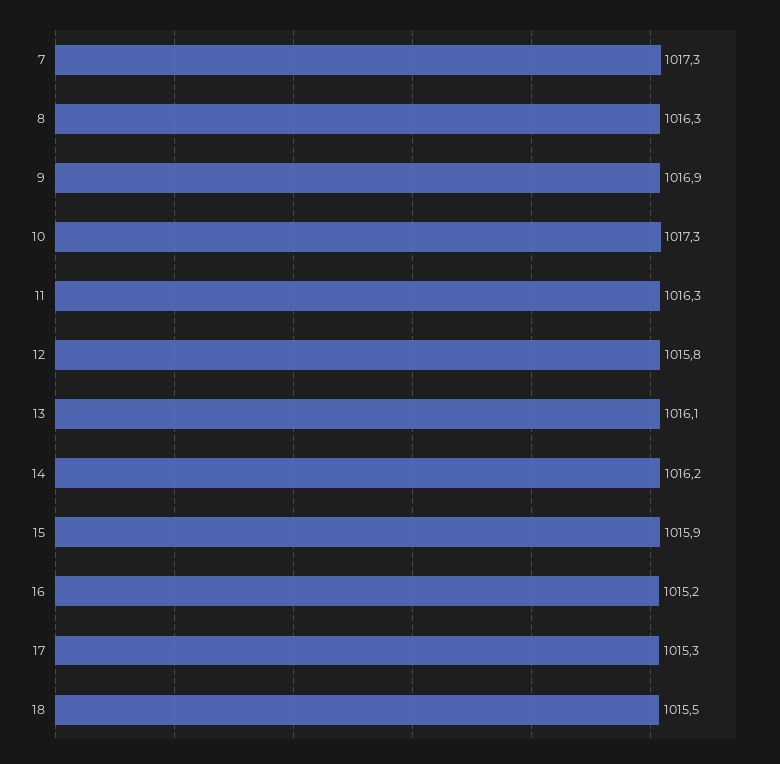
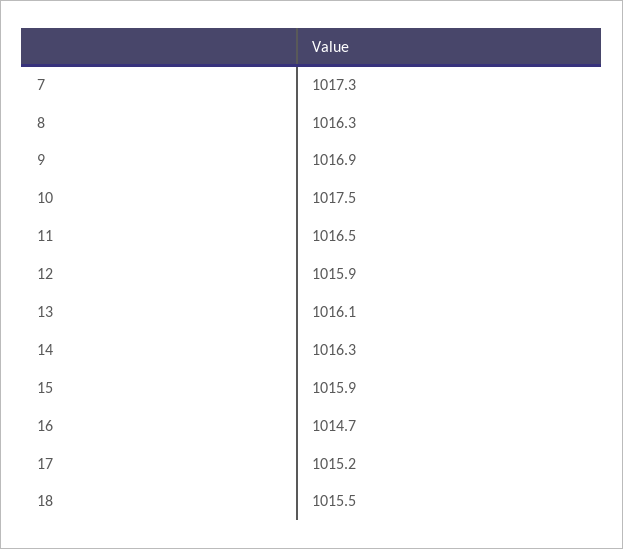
  {
    "7": 1017.3,
    "8": 1016.3,
    "9": 1016.9,
-   "10": 1017.3,
+   "10": 1017.5,
-   "11": 1016.3,
+   "11": 1016.5,
-   "12": 1015.8,
+   "12": 1015.9,
    "13": 1016.1,
-   "14": 1016.2,
+   "14": 1016.3,
    "15": 1015.9,
-   "16": 1015.2,
+   "16": 1014.7,
-   "17": 1015.3,
+   "17": 1015.2,
    "18": 1015.5
  }

